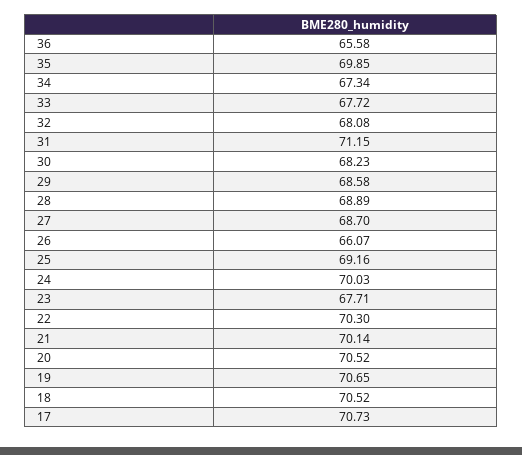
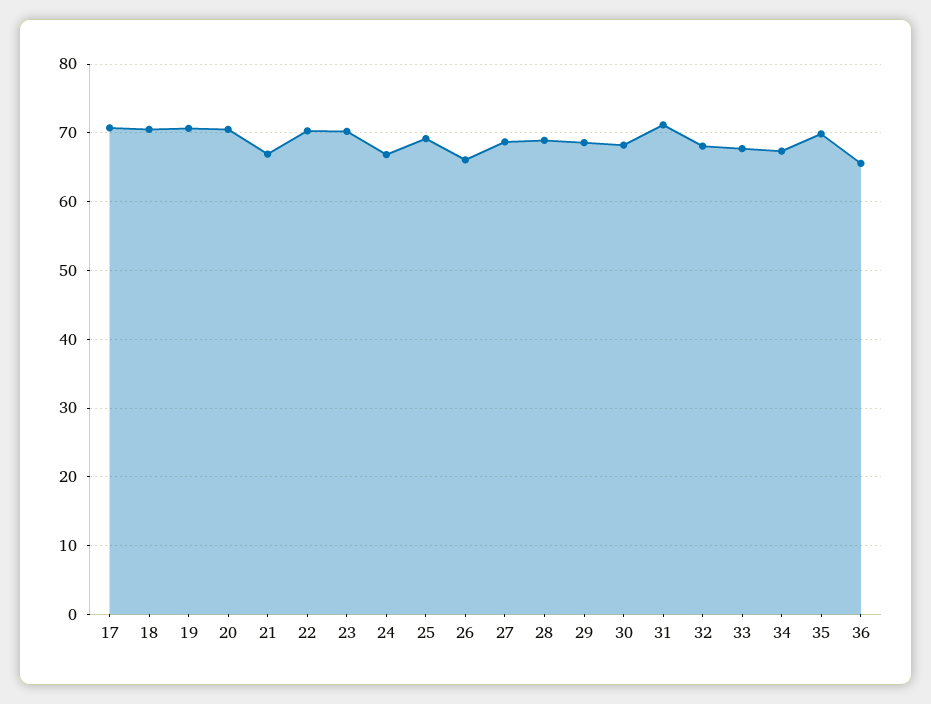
  {
    "36": 65.58,
    "35": 69.85,
    "34": 67.34,
    "33": 67.72,
    "32": 68.08,
    "31": 71.15,
    "30": 68.23,
    "29": 68.58,
    "28": 68.89,
    "27": 68.7,
    "26": 66.07,
    "25": 69.16,
-   "24": 70.03,
+   "24": 67,
-   "23": 67.71,
+   "23": 70,
    "22": 70.3,
-   "21": 70.14,
+   "21": 67,
    "20": 70.52,
    "19": 70.65,
    "18": 70.52,
    "17": 70.73
  }

